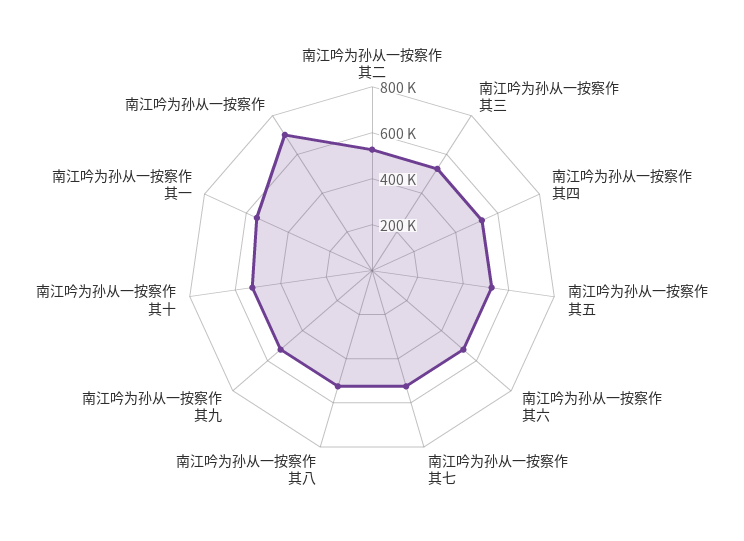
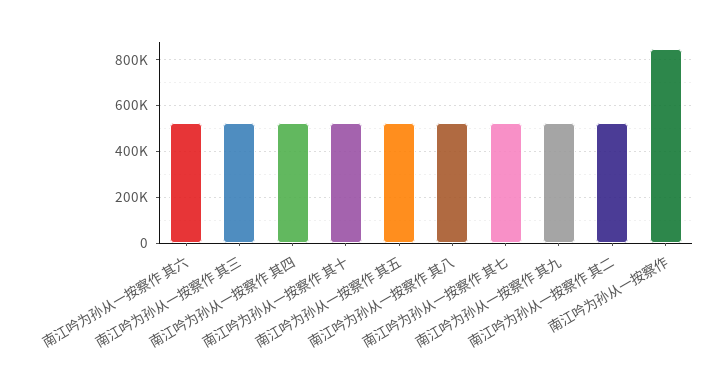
  {
    "南江吟为孙从一按察作 其二": 550000,
    "南江吟为孙从一按察作 其三": 550000,
    "南江吟为孙从一按察作 其四": 550000,
    "南江吟为孙从一按察作 其五": 550000,
    "南江吟为孙从一按察作 其六": 550000,
    "南江吟为孙从一按察作 其七": 550000,
    "南江吟为孙从一按察作 其八": 550000,
    "南江吟为孙从一按察作 其九": 550000,
    "南江吟为孙从一按察作 其十": 550000,
-   "南江吟为孙从一按察作 其一": 550000,
-   "南江吟为孙从一按察作": 700000
+   "南江吟为孙从一按察作": 850000
  }

